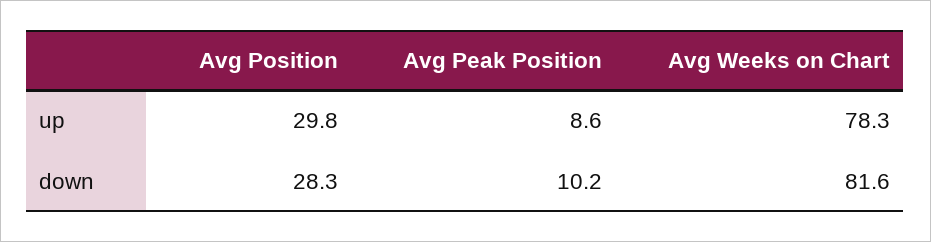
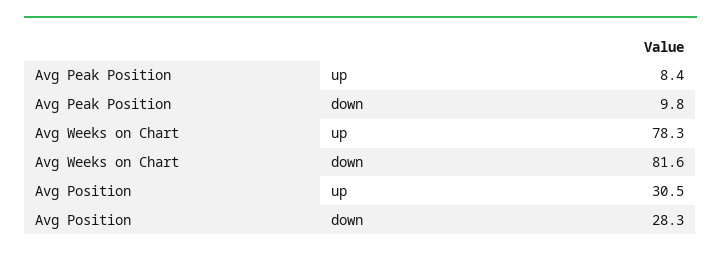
  {
    "Avg Position": {
-     "up": 29.8,
+     "up": 30.5,
      "down": 28.3
    },
    "Avg Peak Position": {
-     "up": 8.6,
+     "up": 8.4,
-     "down": 10.2
+     "down": 9.8
    },
    "Avg Weeks on Chart": {
      "up": 78.3,
      "down": 81.6
    }
  }

